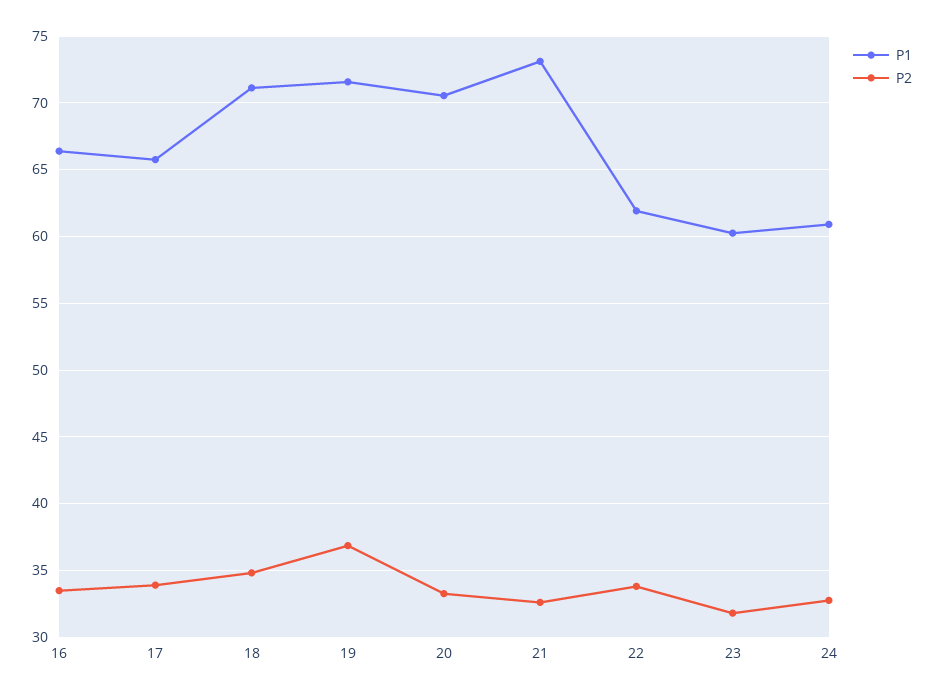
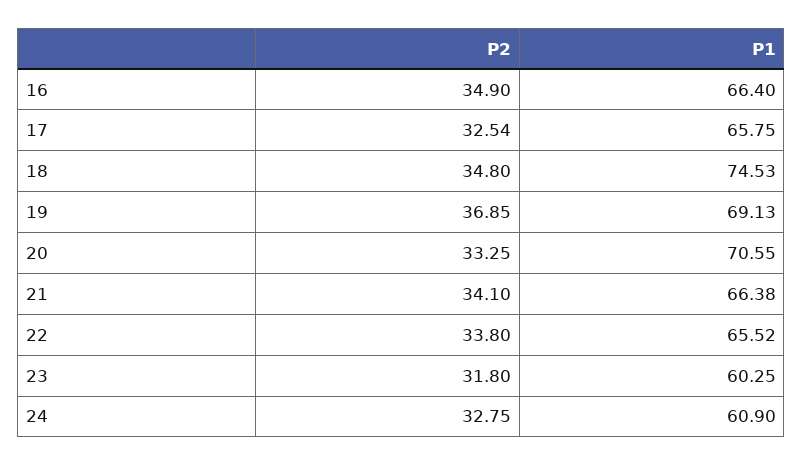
  {
    "P1": {
      "16": 66.4,
      "17": 65.75,
-     "18": 71,
+     "18": 74.53,
-     "19": 71.5,
+     "19": 69.13,
      "20": 70.55,
-     "21": 73,
+     "21": 66.38,
-     "22": 62,
+     "22": 65.52,
      "23": 60.25,
      "24": 60.9
    },
    "P2": {
-     "16": 33.5,
+     "16": 34.9,
-     "17": 34,
+     "17": 32.54,
      "18": 34.8,
      "19": 36.85,
      "20": 33.25,
-     "21": 32.5,
+     "21": 34.1,
      "22": 33.8,
      "23": 31.8,
      "24": 32.75
    }
  }

